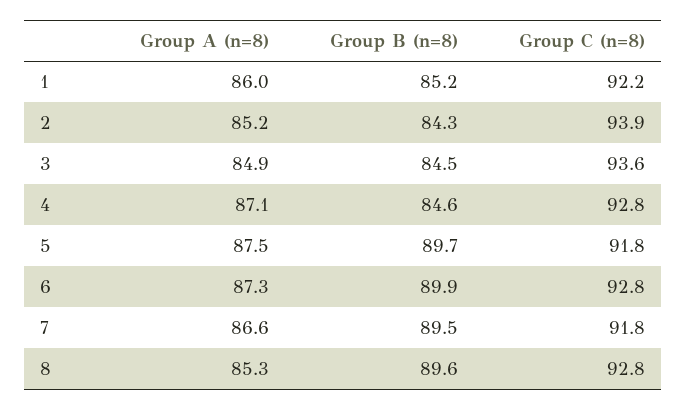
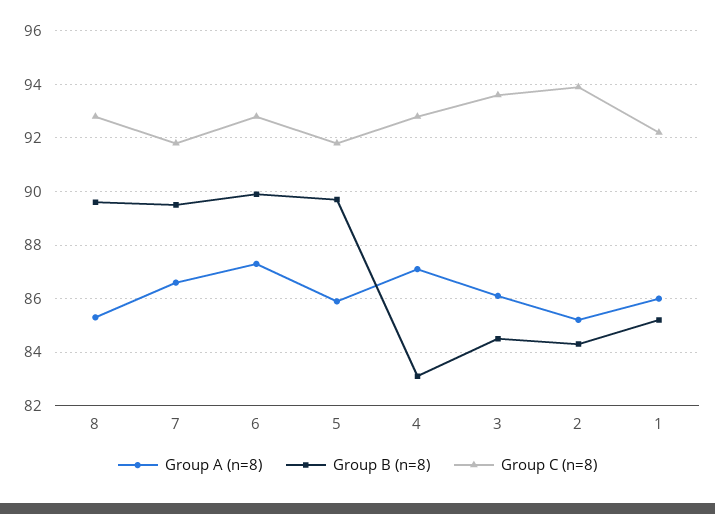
  {
    "Group A (n=8)": {
      "1": 86,
      "2": 85.2,
-     "3": 84.9,
+     "3": 86,
      "4": 87.1,
-     "5": 87.5,
+     "5": 86,
      "6": 87.3,
      "7": 86.6,
      "8": 85.3
    },
    "Group B (n=8)": {
      "1": 85.2,
      "2": 84.3,
      "3": 84.5,
-     "4": 84.6,
+     "4": 83,
      "5": 89.7,
      "6": 89.9,
      "7": 89.5,
      "8": 89.6
    },
    "Group C (n=8)": {
      "1": 92.2,
      "2": 93.9,
      "3": 93.6,
      "4": 92.8,
      "5": 91.8,
      "6": 92.8,
      "7": 91.8,
      "8": 92.8
    }
  }

